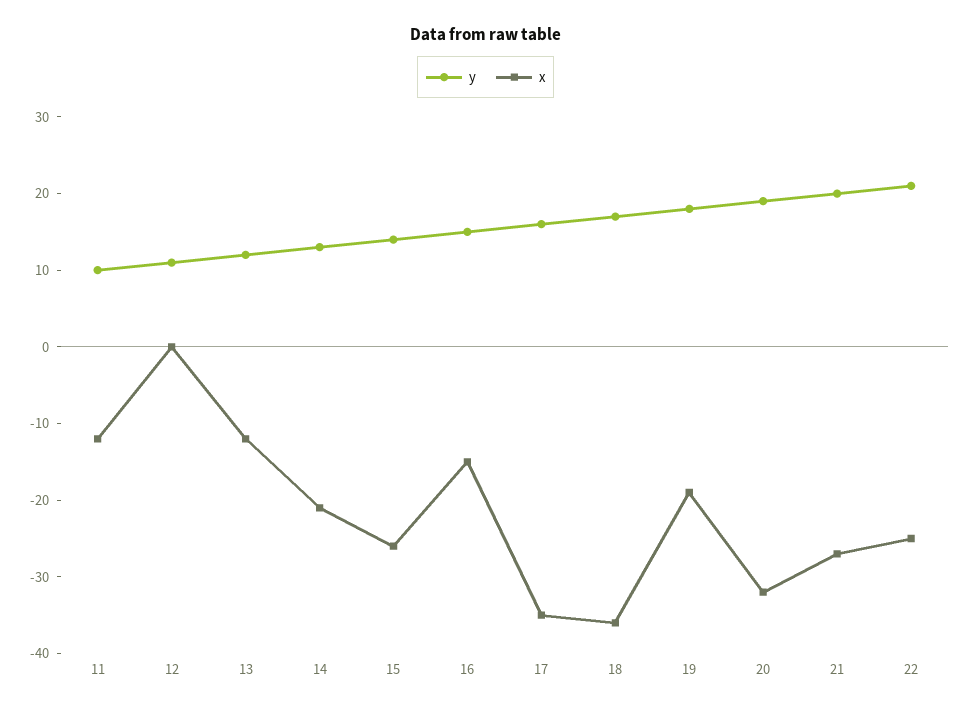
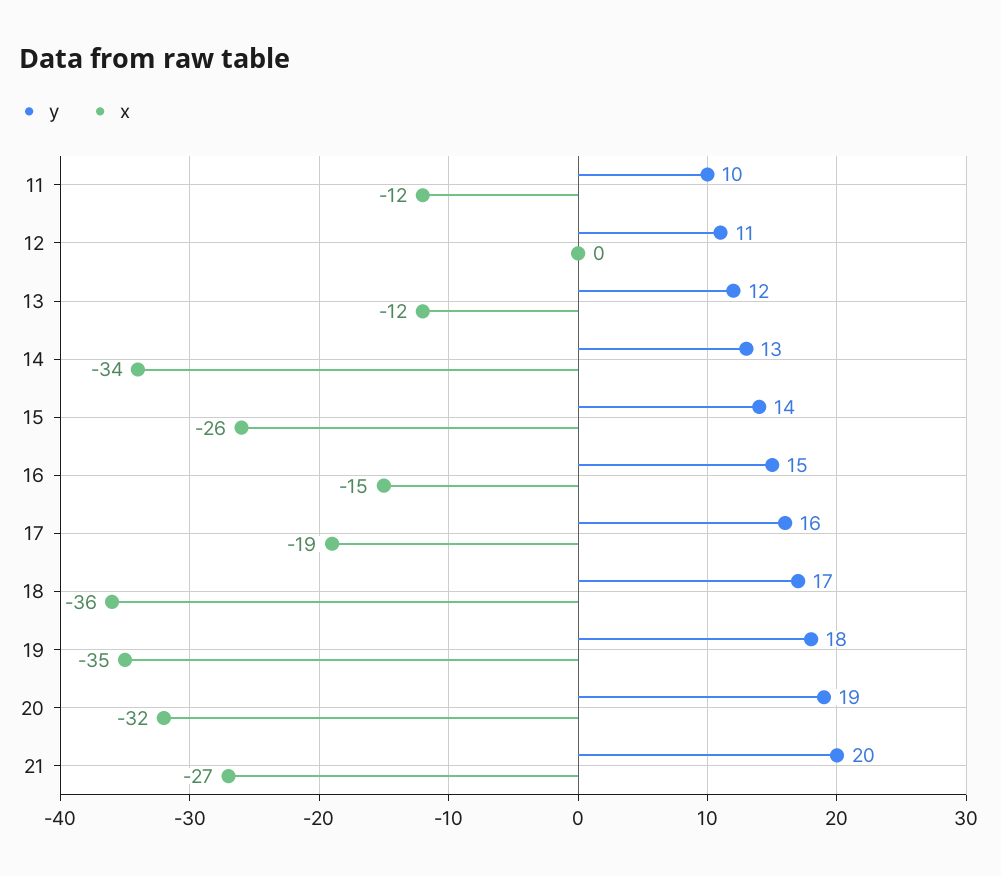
  {
    "y": {
      "11": 10,
      "12": 11,
      "13": 12,
      "14": 13,
      "15": 14,
      "16": 15,
      "17": 16,
      "18": 17,
      "19": 18,
      "20": 19,
-     "21": 20,
+     "21": 20
-     "22": 20
    },
    "x": {
      "11": -12,
      "12": 0,
      "13": -12,
-     "14": -20,
+     "14": -34,
      "15": -26,
      "16": -15,
-     "17": -35,
+     "17": -19,
      "18": -36,
-     "19": -20,
+     "19": -35,
      "20": -32,
-     "21": -27,
+     "21": -27
-     "22": -25
    }
  }

